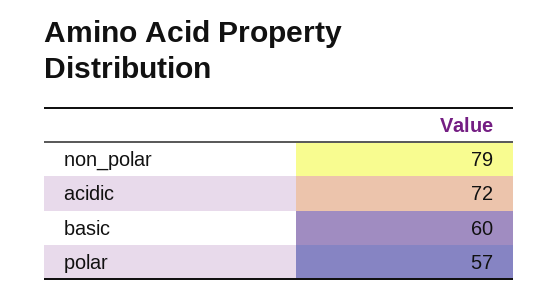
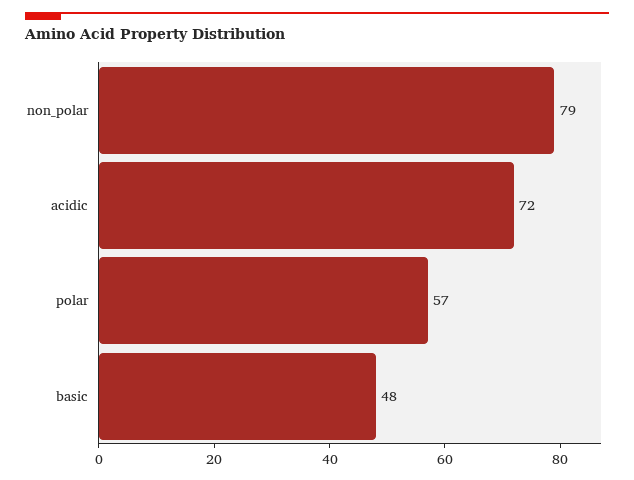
  {
    "non_polar": 79,
    "acidic": 72,
-   "basic": 60,
+   "basic": 48,
    "polar": 57
  }

